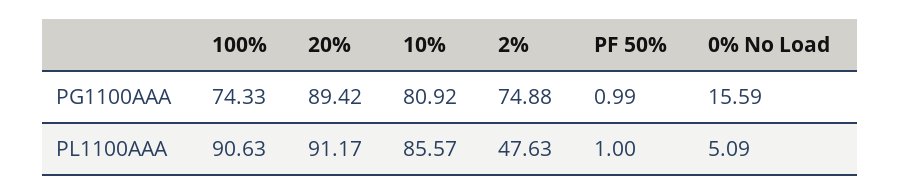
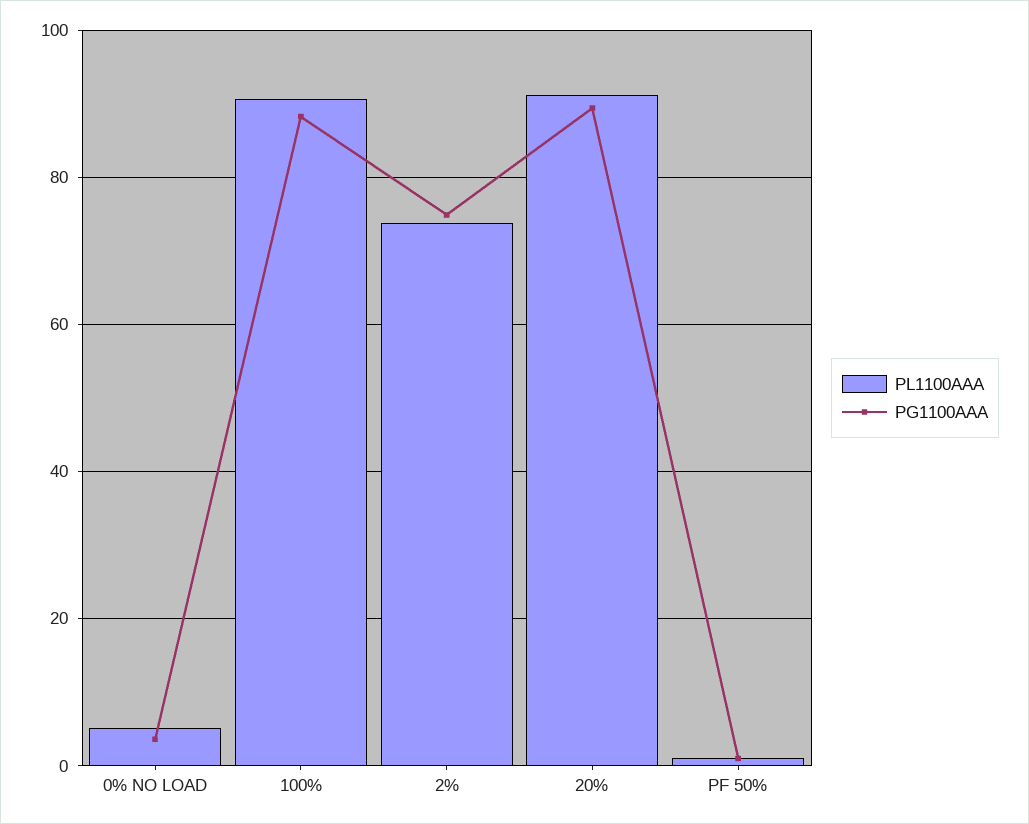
  {
    "PG1100AAA": {
-     "100%": 74.33,
+     "100%": 88,
      "20%": 89.42,
-     "10%": 80.92,
      "2%": 74.88,
      "PF 50%": 0.99,
-     "0% No Load": 15.59
+     "0% No Load": 4
    },
    "PL1100AAA": {
      "100%": 90.63,
      "20%": 91.17,
-     "10%": 85.57,
-     "2%": 47.63,
+     "2%": 74,
      "PF 50%": 1,
      "0% No Load": 5.09
    }
  }

